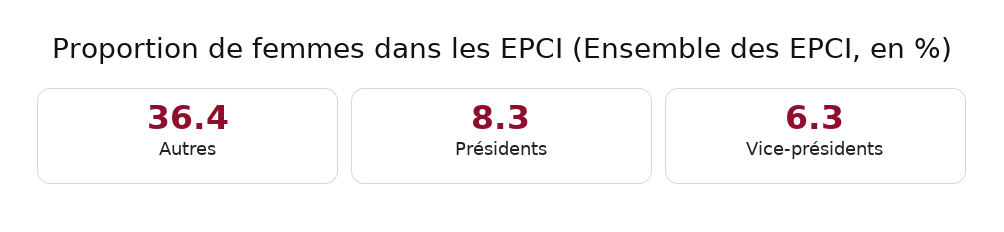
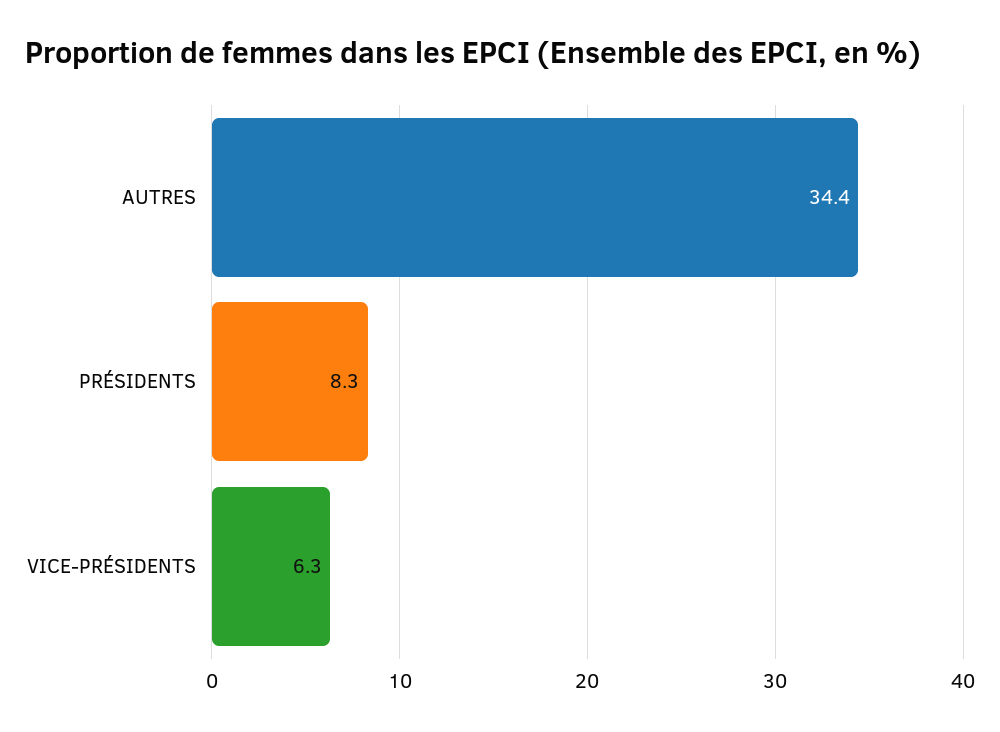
  {
-   "Autres": 36.4,
+   "Autres": 34.4,
    "Présidents": 8.3,
    "Vice-présidents": 6.3
  }

